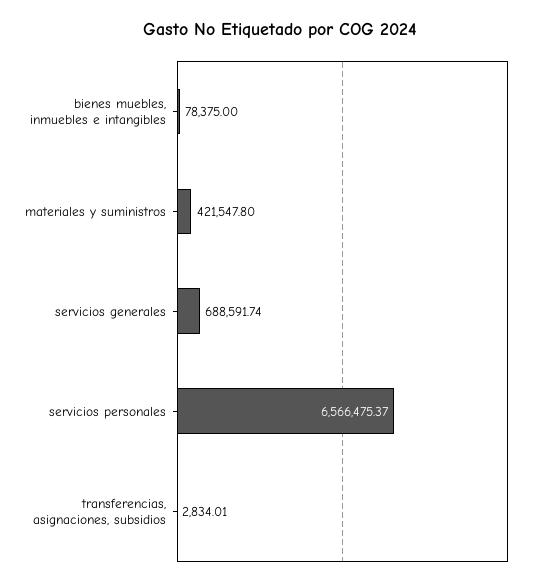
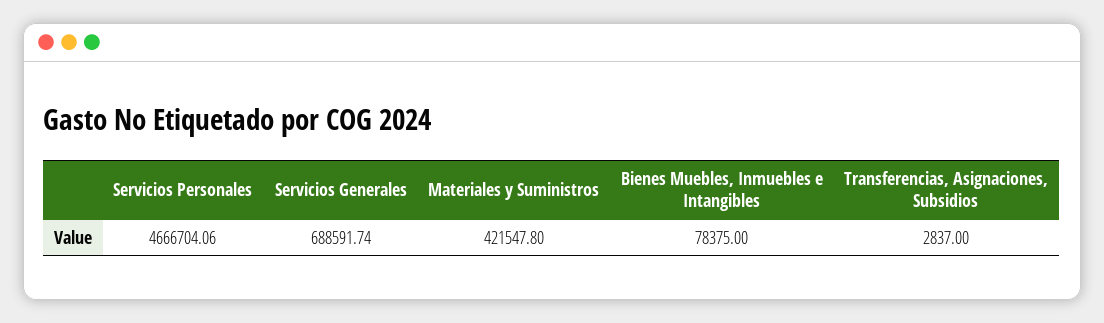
  {
    "bienes muebles, inmuebles e intangibles": 78375,
    "materiales y suministros": 421547.8,
    "servicios generales": 688591.74,
-   "servicios personales": 6566475.37,
+   "servicios personales": 4666704.06,
-   "transferencias, asignaciones, subsidios": 2834.01
+   "transferencias, asignaciones, subsidios": 2837
  }

